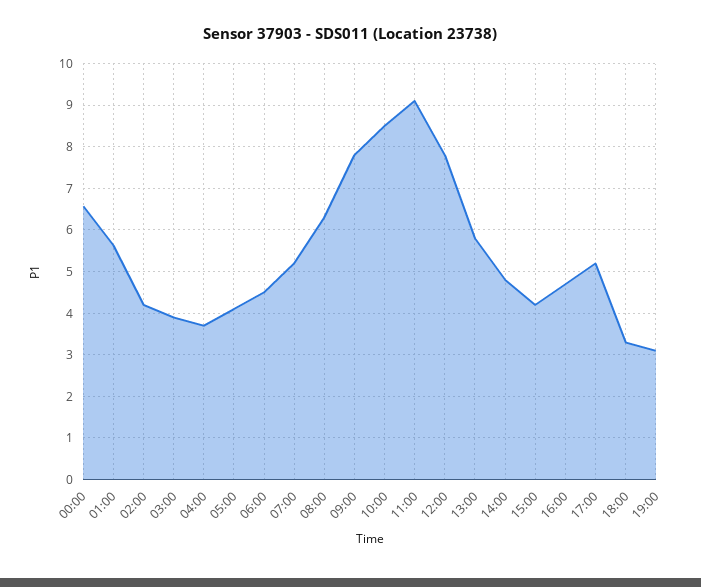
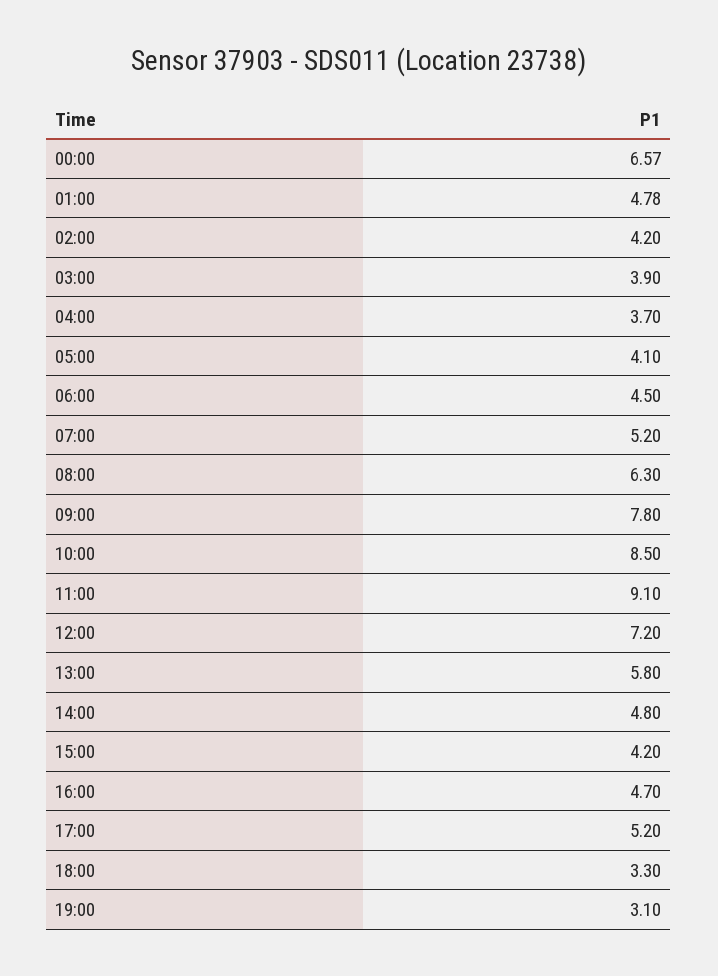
  {
    "00:00": 6.57,
-   "01:00": 5.6,
+   "01:00": 4.78,
    "02:00": 4.2,
    "03:00": 3.9,
    "04:00": 3.7,
    "05:00": 4.1,
    "06:00": 4.5,
    "07:00": 5.2,
    "08:00": 6.3,
    "09:00": 7.8,
    "10:00": 8.5,
    "11:00": 9.1,
-   "12:00": 7.8,
+   "12:00": 7.2,
    "13:00": 5.8,
    "14:00": 4.8,
    "15:00": 4.2,
    "16:00": 4.7,
    "17:00": 5.2,
    "18:00": 3.3,
    "19:00": 3.1
  }

